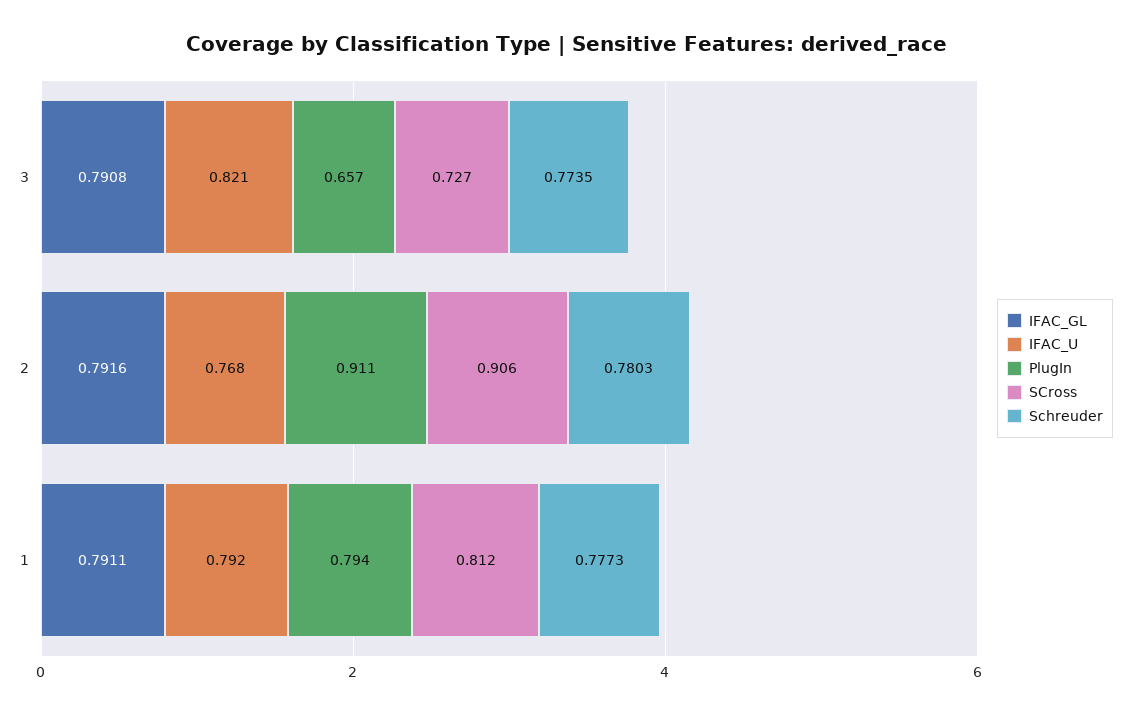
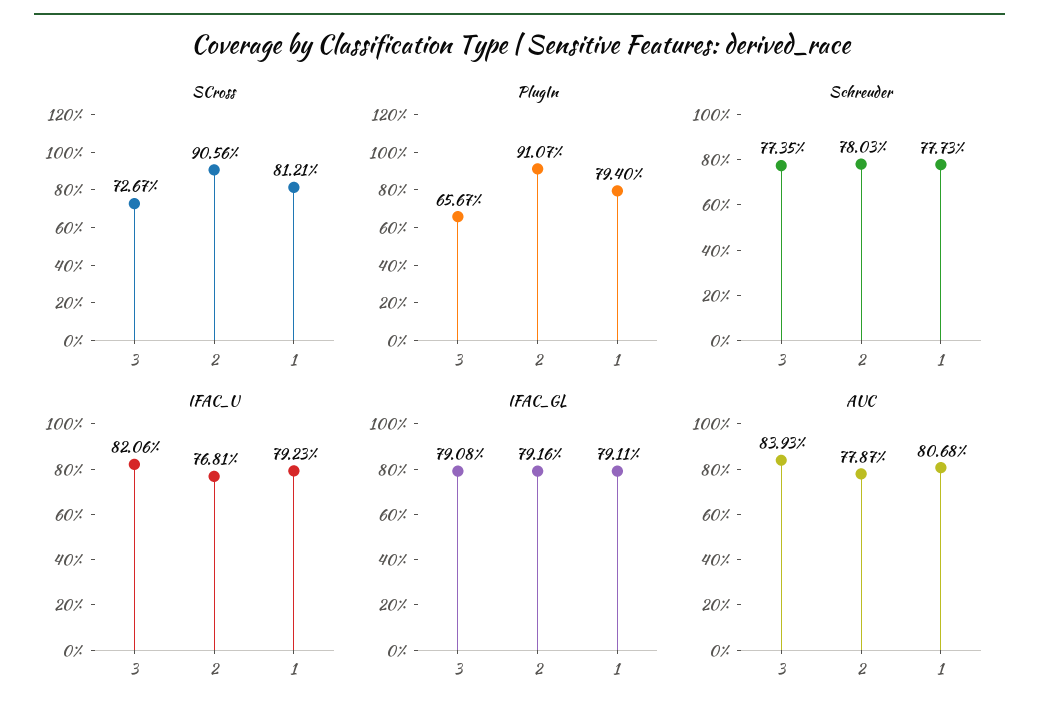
  {
    "IFAC_GL": {
      "3": 0.7908,
      "2": 0.7916,
      "1": 0.7911
    },
    "IFAC_U": {
      "3": 0.8206,
      "2": 0.7681,
      "1": 0.7923
    },
    "PlugIn": {
      "3": 0.6567,
      "2": 0.9107,
      "1": 0.794
    },
    "SCross": {
      "3": 0.7267,
      "2": 0.9056,
      "1": 0.8121
    },
    "Schreuder": {
      "3": 0.7735,
      "2": 0.7803,
      "1": 0.7773
-   }
+   },
+   "AUC": {
+     "3": 0.8393,
+     "2": 0.7787,
+     "1": 0.8068
+   }
  }

